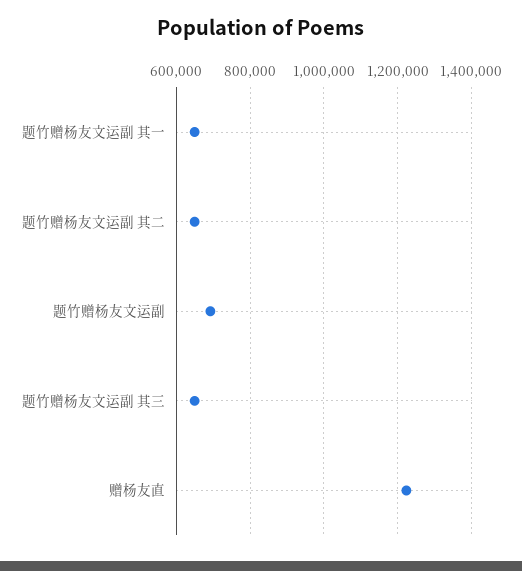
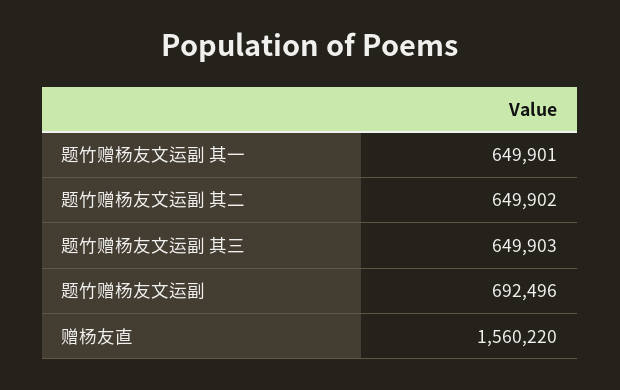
  {
    "题竹赠杨友文运副 其一": 649901,
    "题竹赠杨友文运副 其二": 649902,
    "题竹赠杨友文运副": 692496,
    "题竹赠杨友文运副 其三": 649903,
-   "赠杨友直": 1220000
+   "赠杨友直": 1560220
  }

